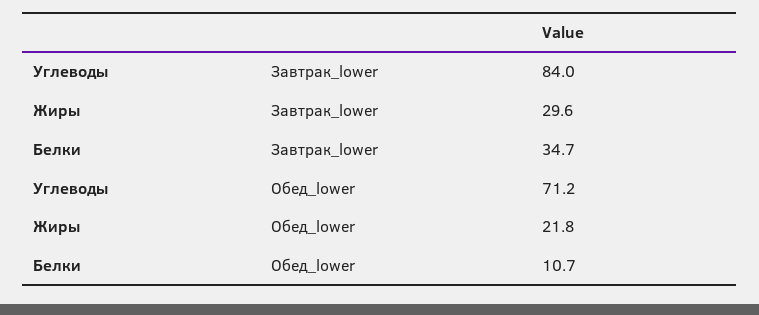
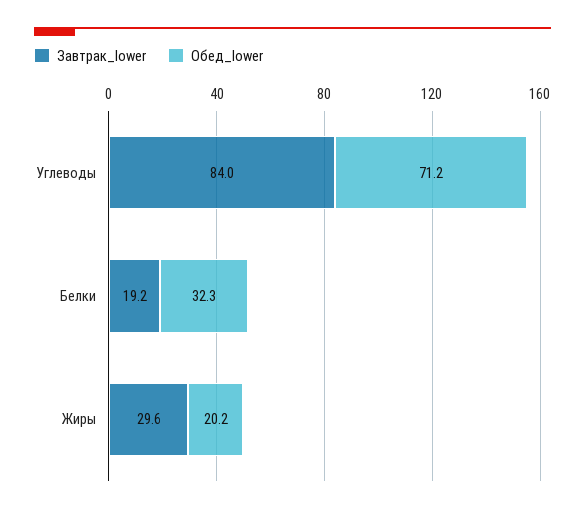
  {
    "Завтрак_lower": {
      "Углеводы": 84,
      "Жиры": 29.6,
-     "Белки": 34.7
+     "Белки": 19.2
    },
    "Обед_lower": {
      "Углеводы": 71.2,
-     "Жиры": 21.8,
+     "Жиры": 20.2,
-     "Белки": 10.7
+     "Белки": 32.3
    }
  }

